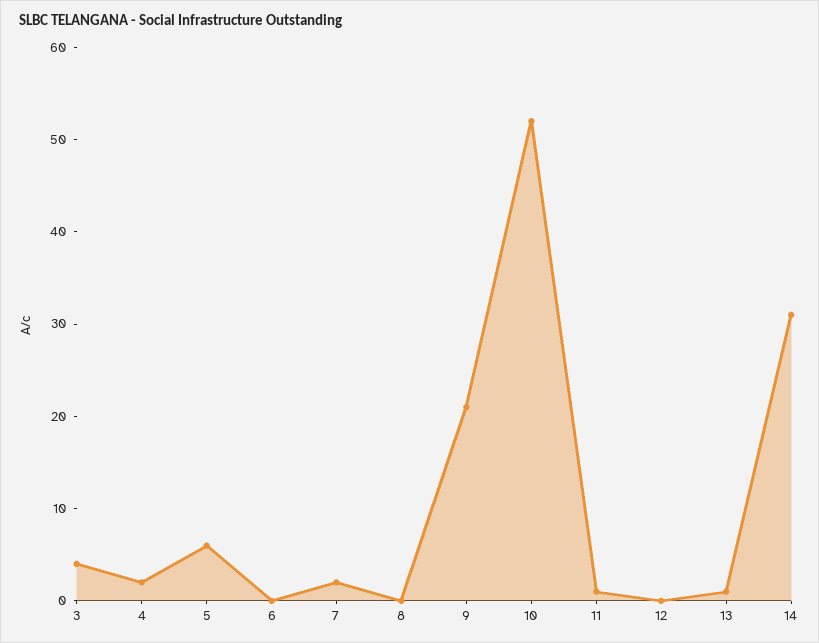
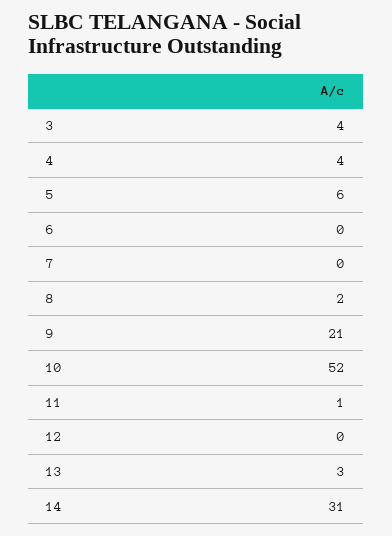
  {
    "3": 4,
-   "4": 2,
+   "4": 4,
    "5": 6,
    "6": 0,
-   "7": 2,
+   "7": 0,
-   "8": 0,
+   "8": 2,
    "9": 21,
    "10": 52,
    "11": 1,
    "12": 0,
-   "13": 1,
+   "13": 3,
    "14": 31
  }

